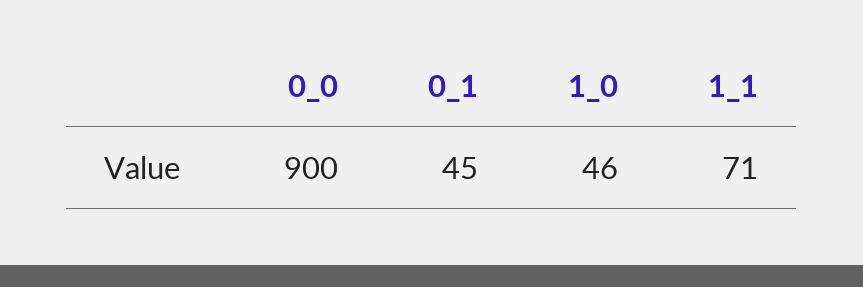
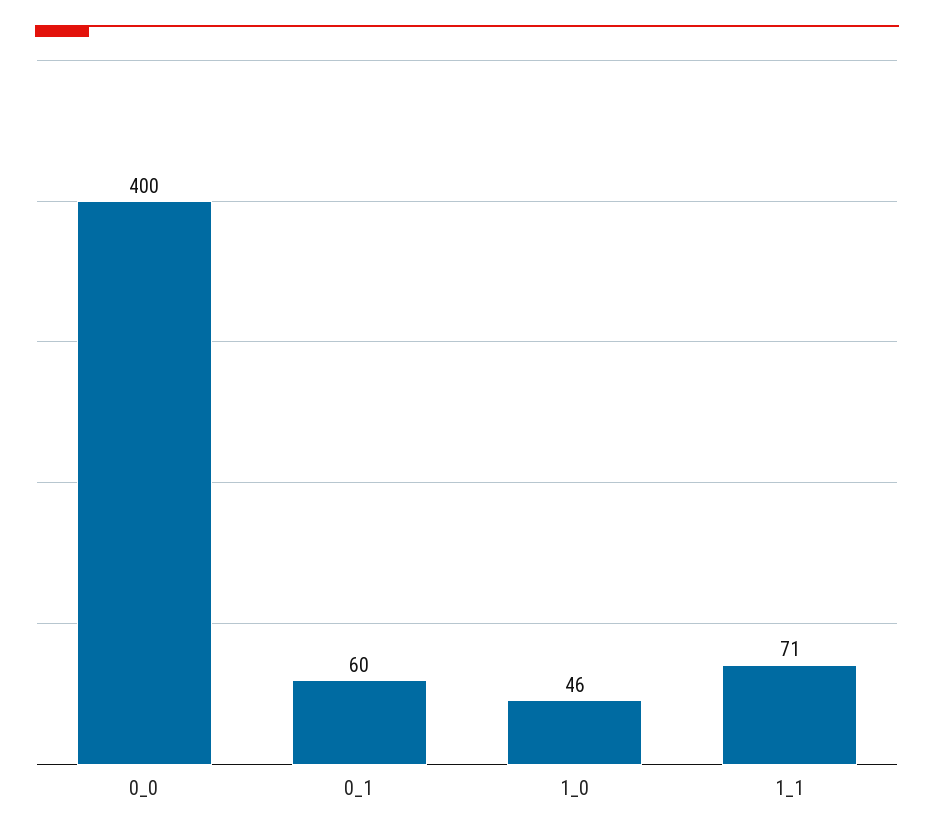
  {
-   "0_0": 900,
+   "0_0": 400,
-   "0_1": 45,
+   "0_1": 60,
    "1_0": 46,
    "1_1": 71
  }

